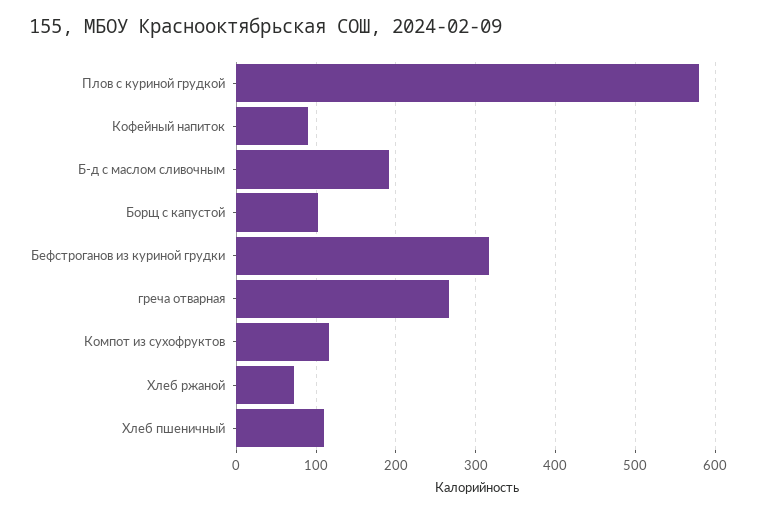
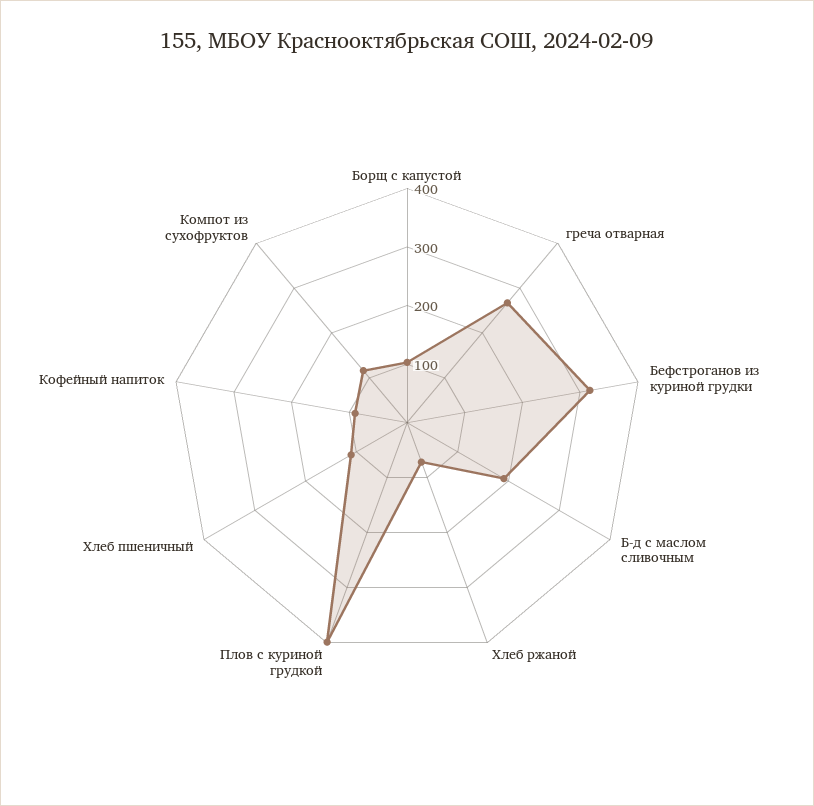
  {
-   "Плов с куриной грудкой": 580,
+   "Плов с куриной грудкой": 400,
    "Кофейный напиток": 90,
    "Б-д с маслом сливочным": 190,
    "Борщ с капустой": 100,
    "Бефстроганов из куриной грудки": 320,
    "греча отварная": 270,
    "Компот из сухофруктов": 120,
    "Хлеб ржаной": 70,
    "Хлеб пшеничный": 110
  }

